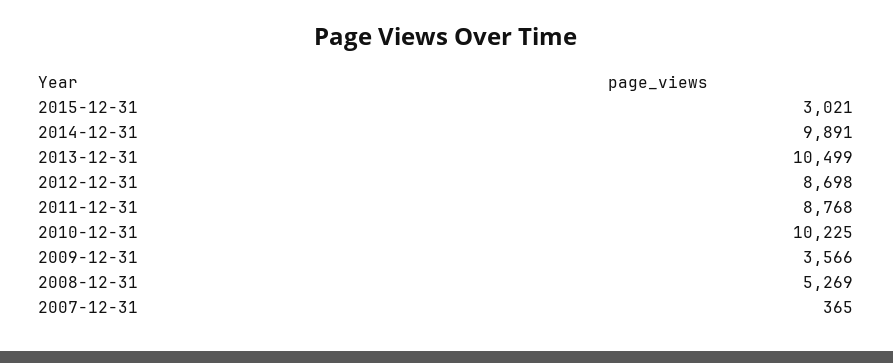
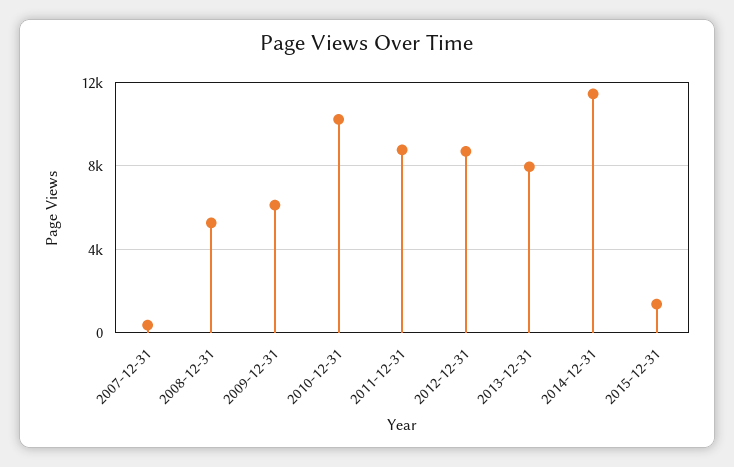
  {
-   "2015-12-31": 3021,
+   "2015-12-31": 1500,
-   "2014-12-31": 9891,
+   "2014-12-31": 11500,
-   "2013-12-31": 10499,
+   "2013-12-31": 8000,
    "2012-12-31": 8698,
    "2011-12-31": 8768,
    "2010-12-31": 10225,
-   "2009-12-31": 3566,
+   "2009-12-31": 6000,
    "2008-12-31": 5269,
    "2007-12-31": 365
  }

